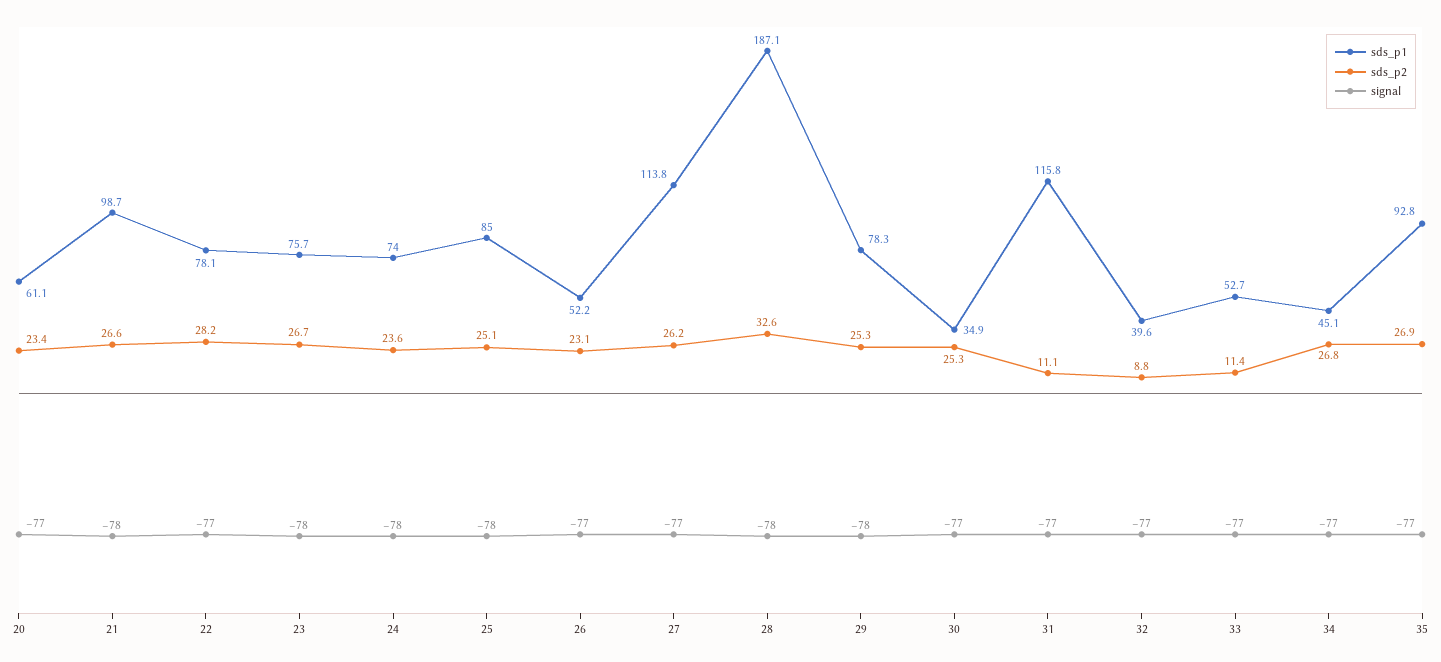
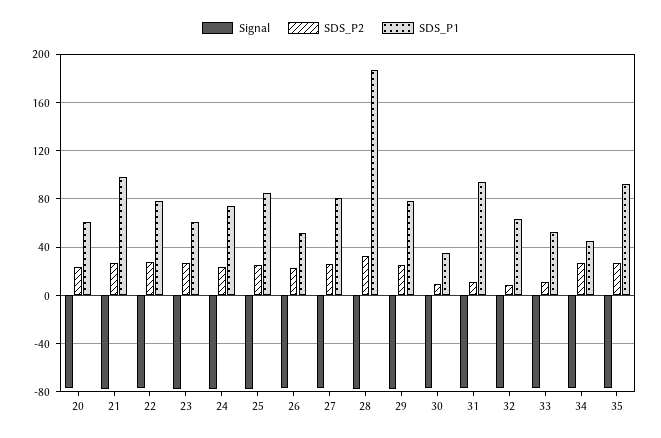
  {
    "sds_p1": {
      "20": 61.1,
      "21": 98.7,
      "22": 78.1,
-     "23": 75.7,
+     "23": 60,
      "24": 74,
      "25": 85,
      "26": 52.2,
-     "27": 113.8,
+     "27": 80,
      "28": 187.1,
      "29": 78.3,
      "30": 34.9,
-     "31": 115.8,
+     "31": 95,
-     "32": 39.6,
+     "32": 65,
      "33": 52.7,
      "34": 45.1,
      "35": 92.8
    },
    "sds_p2": {
      "20": 23.4,
      "21": 26.6,
      "22": 28.2,
      "23": 26.7,
      "24": 23.6,
      "25": 25.1,
      "26": 23.1,
      "27": 26.2,
      "28": 32.6,
      "29": 25.3,
-     "30": 25.3,
+     "30": 10,
      "31": 11.1,
      "32": 8.8,
      "33": 11.4,
      "34": 26.8,
      "35": 26.9
    },
    "signal": {
      "20": -77,
      "21": -78,
      "22": -77,
      "23": -78,
      "24": -78,
      "25": -78,
      "26": -77,
      "27": -77,
      "28": -78,
      "29": -78,
      "30": -77,
      "31": -77,
      "32": -77,
      "33": -77,
      "34": -77,
      "35": -77
    }
  }

